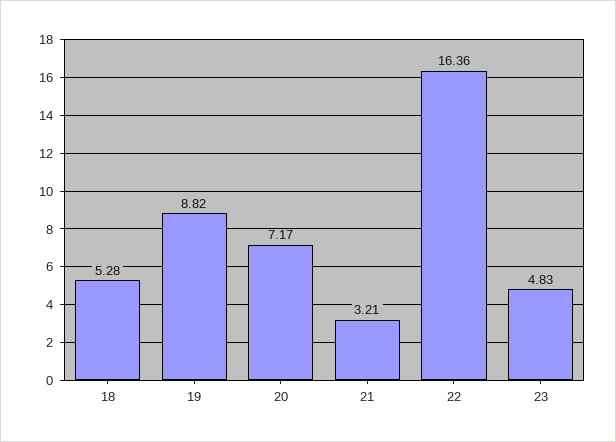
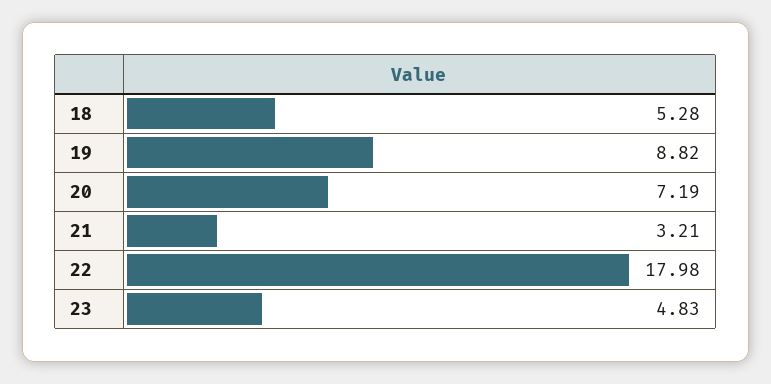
  {
    "18": 5.28,
    "19": 8.82,
-   "20": 7.17,
+   "20": 7.19,
    "21": 3.21,
-   "22": 16.36,
+   "22": 17.98,
    "23": 4.83
  }

